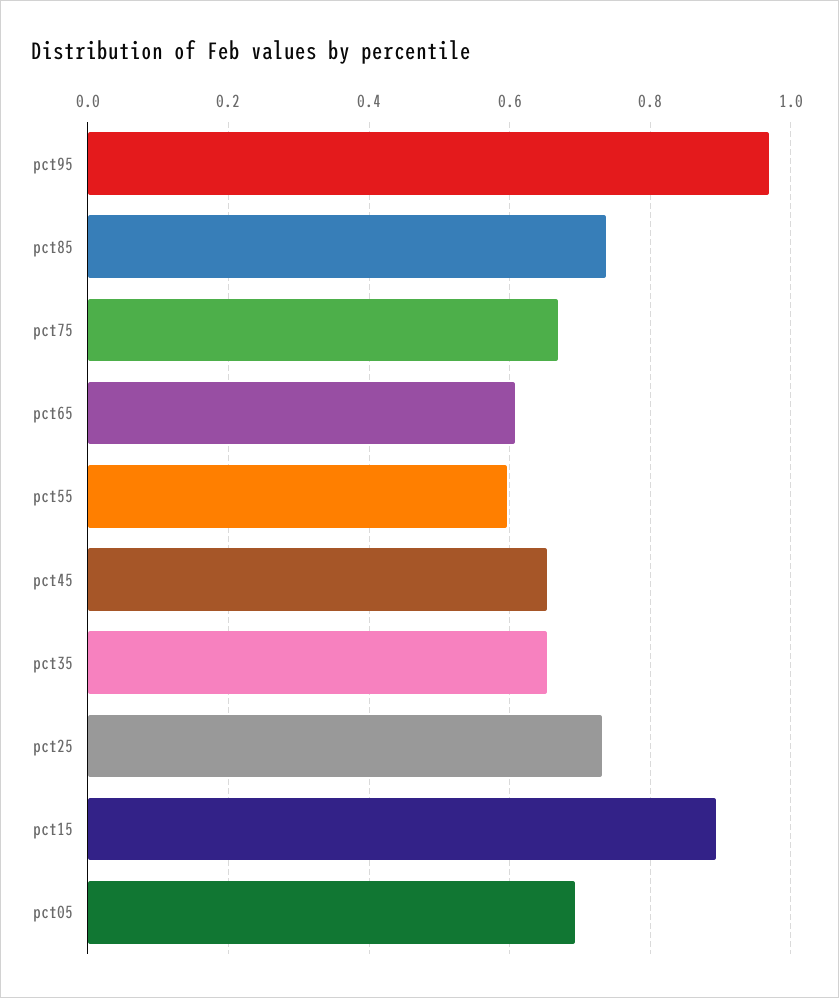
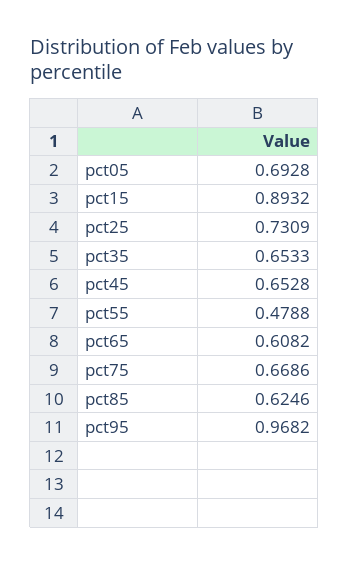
  {
    "pct95": 0.9682,
-   "pct85": 0.74,
+   "pct85": 0.6246,
    "pct75": 0.6686,
    "pct65": 0.6082,
-   "pct55": 0.6,
+   "pct55": 0.4788,
    "pct45": 0.6528,
    "pct35": 0.6533,
    "pct25": 0.7309,
    "pct15": 0.8932,
    "pct05": 0.6928
  }

